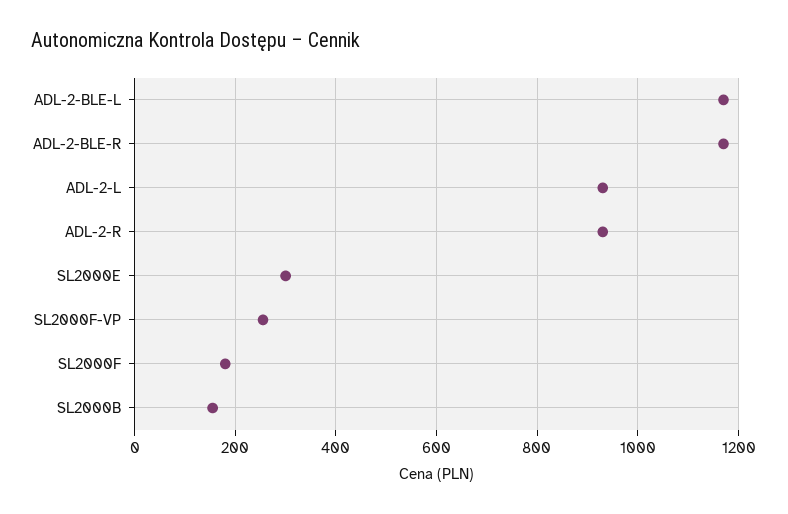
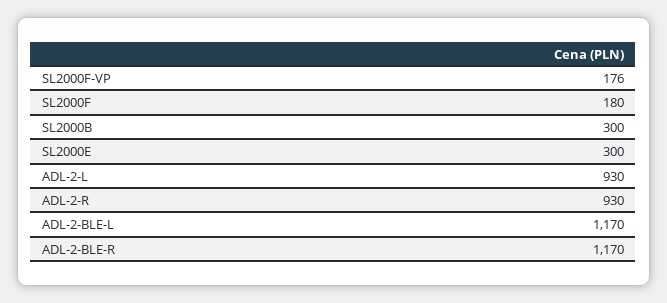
  {
    "ADL-2-BLE-L": 1170,
    "ADL-2-BLE-R": 1170,
    "ADL-2-L": 930,
    "ADL-2-R": 930,
    "SL2000E": 300,
-   "SL2000F-VP": 260,
+   "SL2000F-VP": 176,
    "SL2000F": 180,
-   "SL2000B": 160
+   "SL2000B": 300
  }

